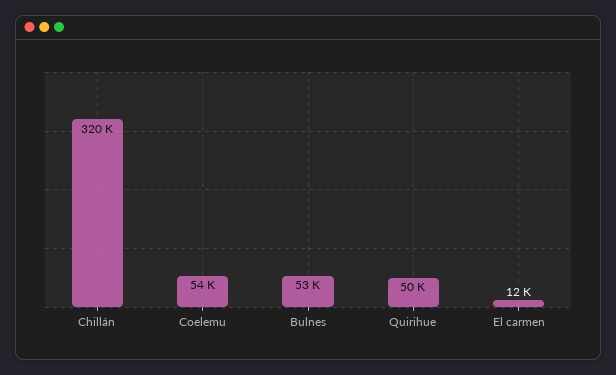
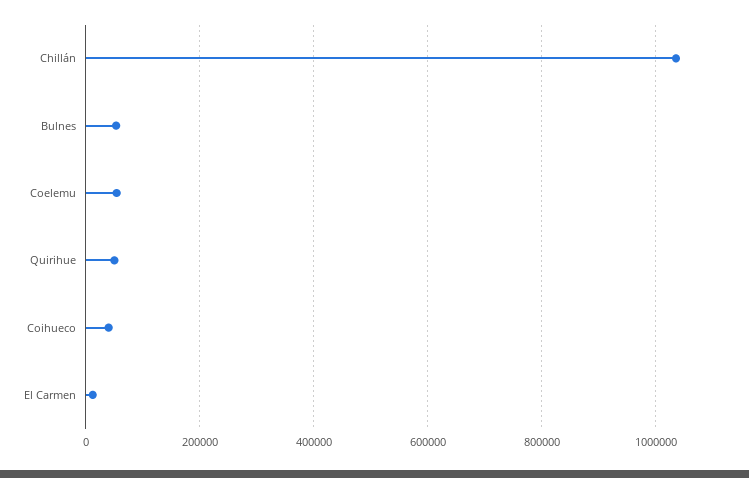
  {
-   "Chillán": 320000,
+   "Chillán": 1040000,
    "Coelemu": 54000,
    "Bulnes": 53000,
    "Quirihue": 50000,
-   "El carmen": 12000
+   "El carmen": 12000,
+   "Coihueco": 40000
  }

